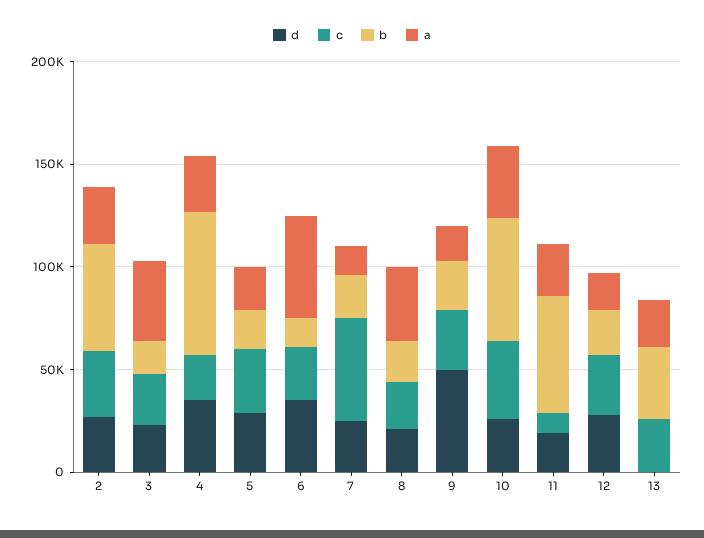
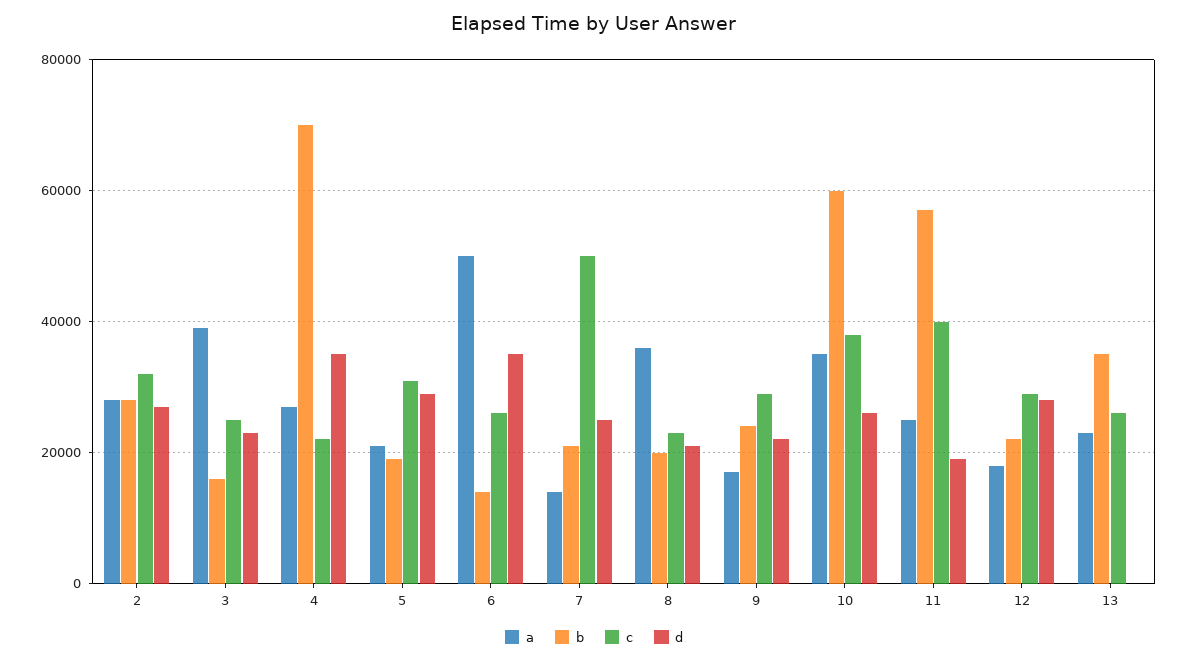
  {
    "d": {
      "2": 28000,
      "3": 24000,
      "4": 36000,
      "5": 30000,
      "6": 36000,
      "7": 26000,
      "8": 22000,
-     "9": 50000,
+     "9": 22000,
      "10": 26000,
      "11": 20000,
      "12": 28000,
      "13": 0
    },
    "c": {
      "2": 32000,
      "3": 26000,
      "4": 22000,
      "5": 32000,
      "6": 26000,
      "7": 50000,
      "8": 24000,
      "9": 30000,
      "10": 38000,
-     "11": 10000,
+     "11": 40000,
      "12": 30000,
      "13": 26000
    },
    "b": {
-     "2": 50000,
+     "2": 28000,
      "3": 16000,
      "4": 70000,
      "5": 20000,
      "6": 14000,
      "7": 22000,
      "8": 20000,
      "9": 24000,
      "10": 60000,
      "11": 58000,
      "12": 22000,
      "13": 36000
    },
    "a": {
      "2": 28000,
      "3": 40000,
      "4": 28000,
      "5": 22000,
      "6": 50000,
      "7": 14000,
      "8": 36000,
      "9": 18000,
      "10": 36000,
      "11": 26000,
      "12": 18000,
      "13": 24000
    }
  }

